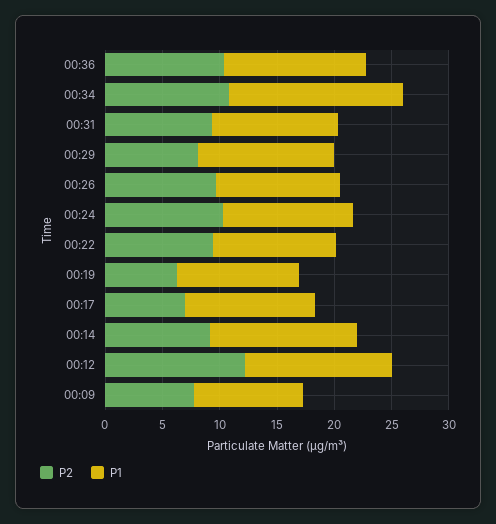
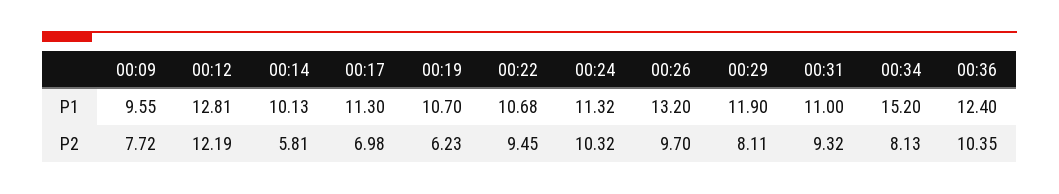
  {
    "P2": {
      "00:36": 10.35,
-     "00:34": 11,
+     "00:34": 8.13,
      "00:31": 9.32,
      "00:29": 8.11,
      "00:26": 9.7,
      "00:24": 10.32,
      "00:22": 9.45,
      "00:19": 6.23,
      "00:17": 6.98,
-     "00:14": 9,
+     "00:14": 5.81,
      "00:12": 12.19,
      "00:09": 7.72
    },
    "P1": {
      "00:36": 12.4,
      "00:34": 15.2,
      "00:31": 11,
      "00:29": 11.9,
-     "00:26": 11,
+     "00:26": 13.2,
      "00:24": 11.32,
      "00:22": 10.68,
      "00:19": 10.7,
      "00:17": 11.3,
-     "00:14": 13,
+     "00:14": 10.13,
      "00:12": 12.81,
      "00:09": 9.55
    }
  }

